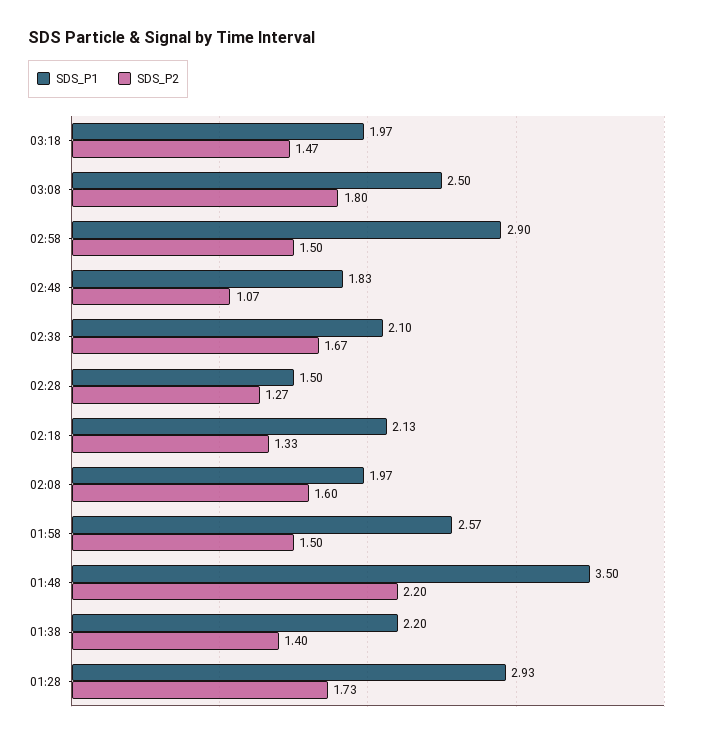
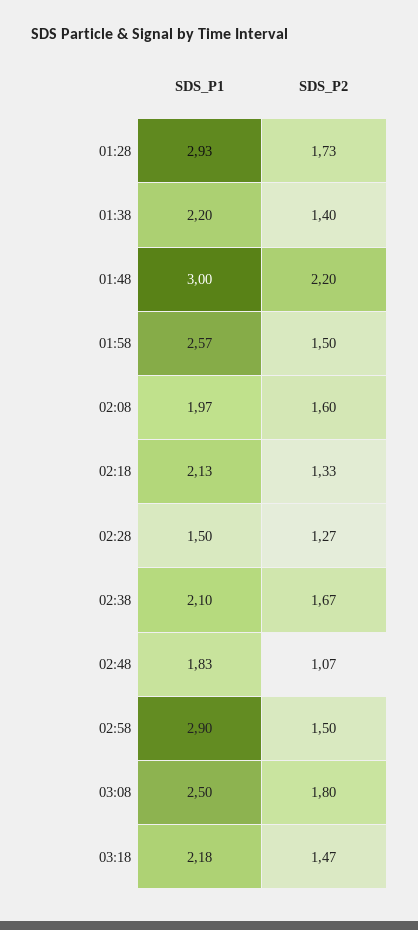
  {
    "SDS_P1": {
-     "03:18": 1.97,
+     "03:18": 2.18,
      "03:08": 2.5,
      "02:58": 2.9,
      "02:48": 1.83,
      "02:38": 2.1,
      "02:28": 1.5,
      "02:18": 2.13,
      "02:08": 1.97,
      "01:58": 2.57,
-     "01:48": 3.5,
+     "01:48": 3,
      "01:38": 2.2,
      "01:28": 2.93
    },
    "SDS_P2": {
      "03:18": 1.47,
      "03:08": 1.8,
      "02:58": 1.5,
      "02:48": 1.07,
      "02:38": 1.67,
      "02:28": 1.27,
      "02:18": 1.33,
      "02:08": 1.6,
      "01:58": 1.5,
      "01:48": 2.2,
      "01:38": 1.4,
      "01:28": 1.73
    }
  }

